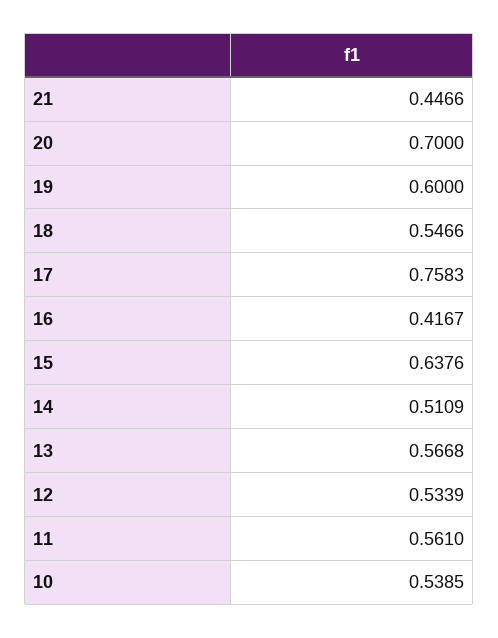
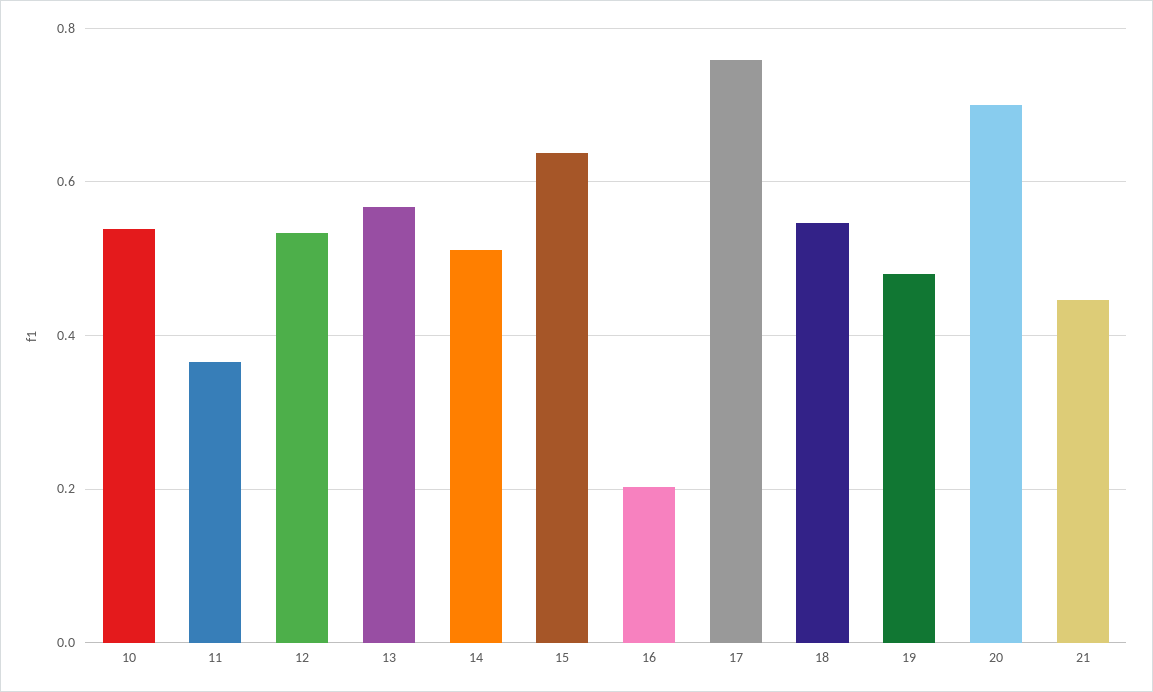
  {
    "21": 0.4466,
    "20": 0.7,
-   "19": 0.6,
+   "19": 0.48,
    "18": 0.5466,
    "17": 0.7583,
-   "16": 0.4167,
+   "16": 0.2,
    "15": 0.6376,
    "14": 0.5109,
    "13": 0.5668,
    "12": 0.5339,
-   "11": 0.561,
+   "11": 0.36,
    "10": 0.5385
  }

